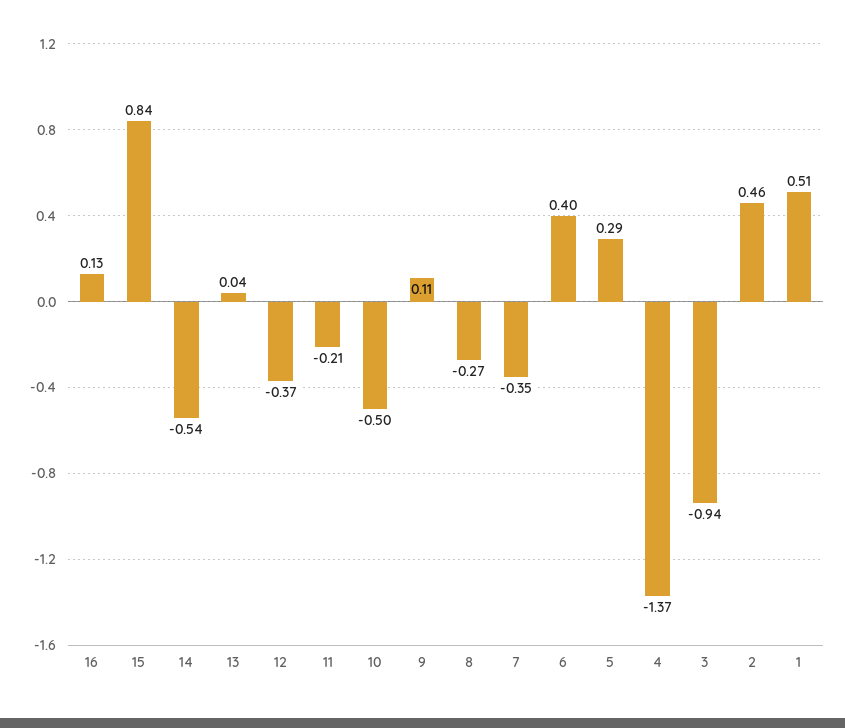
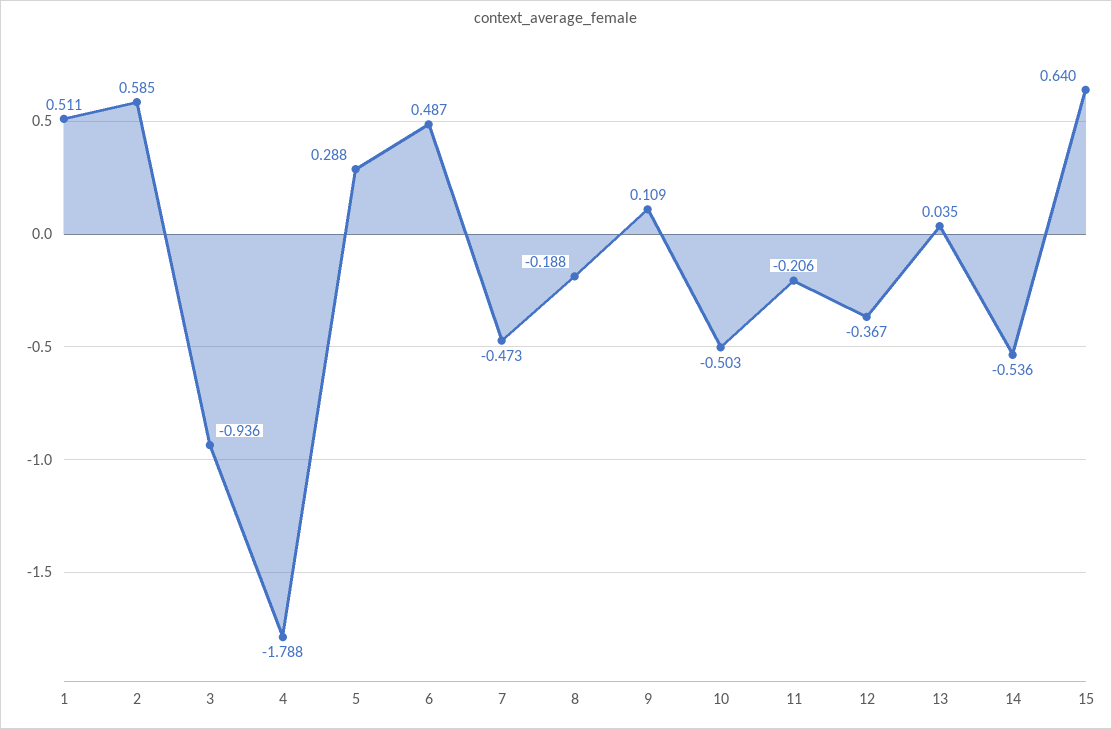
  {
-   "16": 0.13,
-   "15": 0.84,
+   "15": 0.64,
    "14": -0.536,
    "13": 0.035,
    "12": -0.367,
    "11": -0.206,
    "10": -0.503,
    "9": 0.109,
-   "8": -0.27,
+   "8": -0.188,
-   "7": -0.35,
+   "7": -0.473,
-   "6": 0.4,
+   "6": 0.487,
    "5": 0.288,
-   "4": -1.37,
+   "4": -1.788,
    "3": -0.936,
-   "2": 0.46,
+   "2": 0.585,
    "1": 0.511
  }

